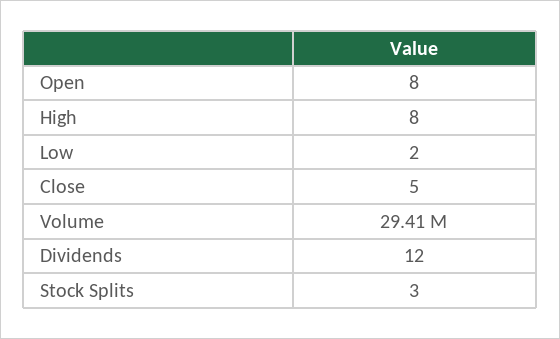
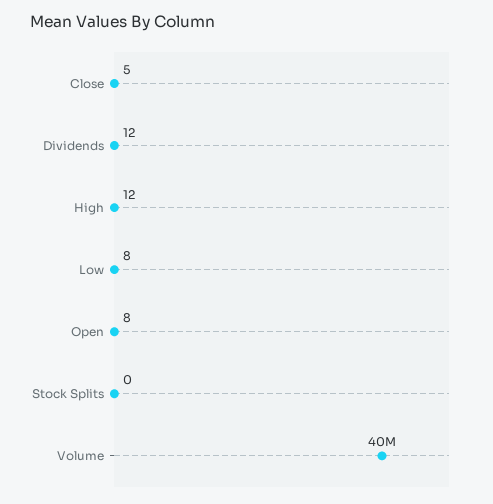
  {
    "Open": 8,
-   "High": 8,
+   "High": 12,
-   "Low": 2,
+   "Low": 8,
    "Close": 5,
-   "Volume": 29410000,
+   "Volume": 40000000,
    "Dividends": 12,
-   "Stock Splits": 3
+   "Stock Splits": 0
  }

